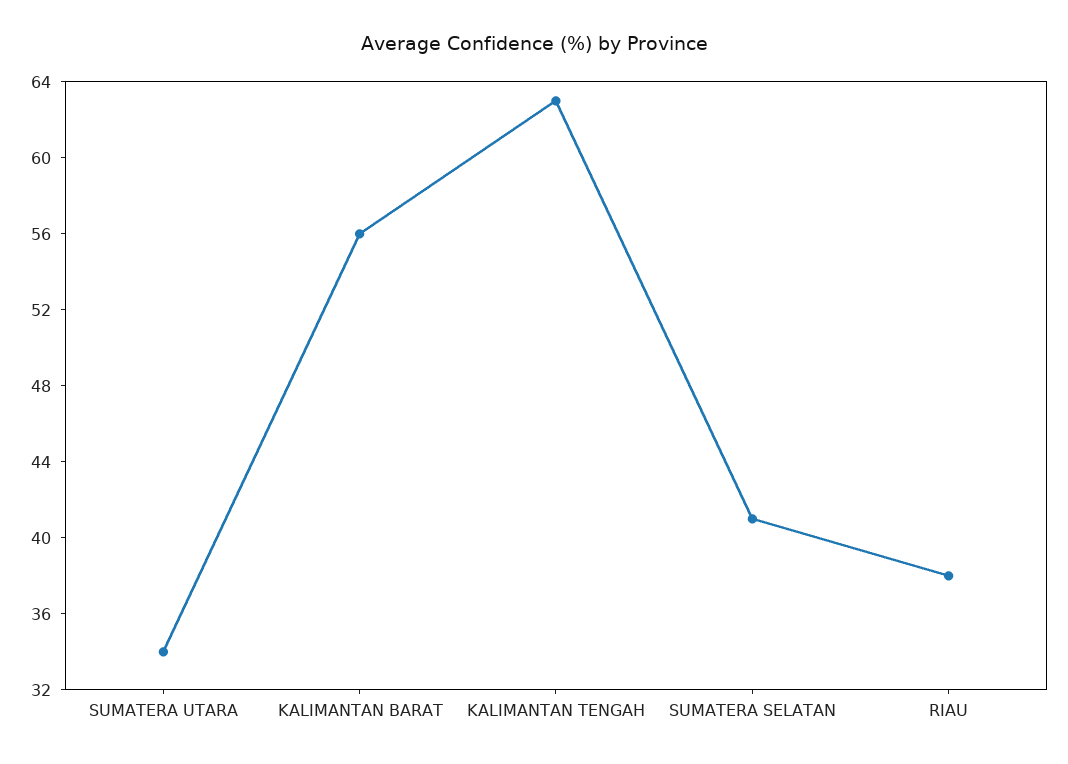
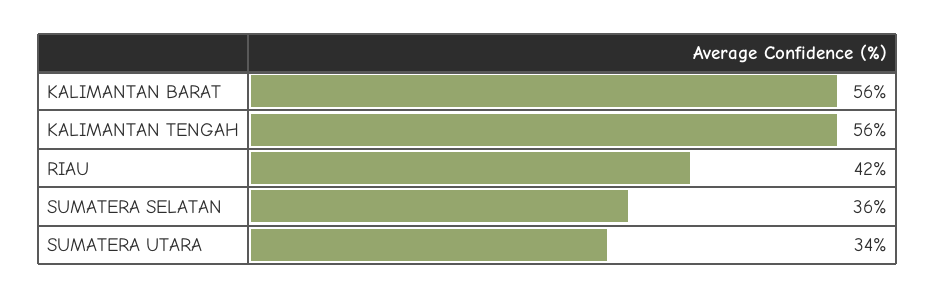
  {
    "SUMATERA UTARA": 34,
    "KALIMANTAN BARAT": 56,
-   "KALIMANTAN TENGAH": 63,
+   "KALIMANTAN TENGAH": 56,
-   "SUMATERA SELATAN": 41,
+   "SUMATERA SELATAN": 36,
-   "RIAU": 38
+   "RIAU": 42
  }

